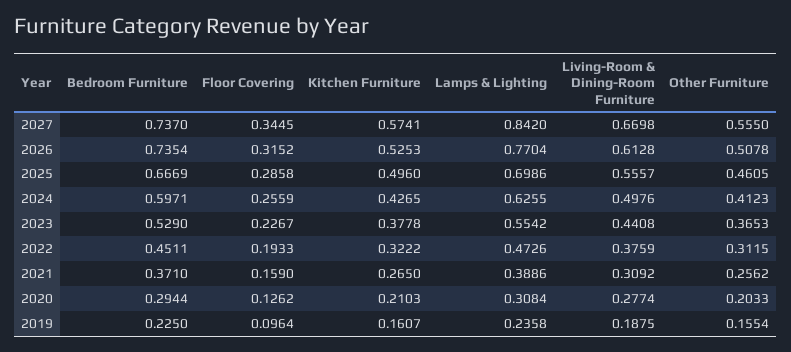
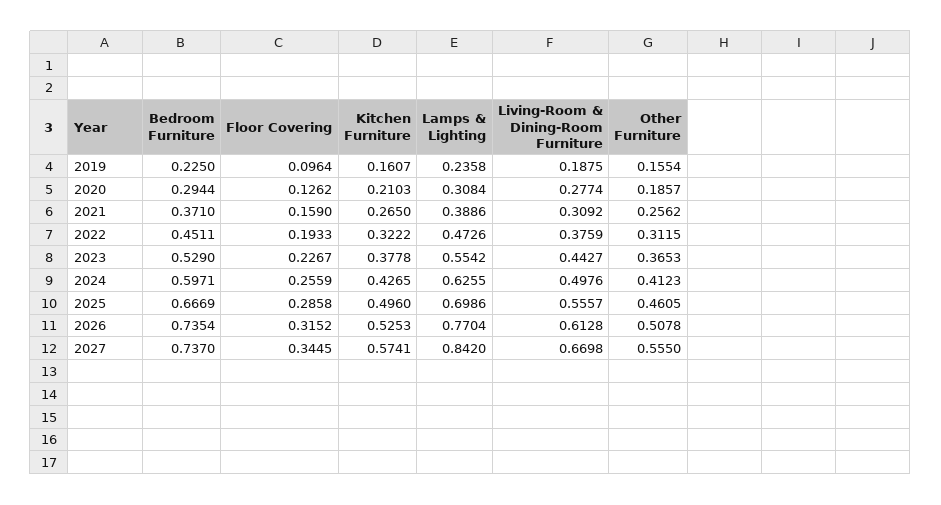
  {
    "Bedroom Furniture": {
      "2027": 0.737,
      "2026": 0.7354,
      "2025": 0.6669,
      "2024": 0.5971,
      "2023": 0.529,
      "2022": 0.4511,
      "2021": 0.371,
      "2020": 0.2944,
      "2019": 0.225
    },
    "Floor Covering": {
      "2027": 0.3445,
      "2026": 0.3152,
      "2025": 0.2858,
      "2024": 0.2559,
      "2023": 0.2267,
      "2022": 0.1933,
      "2021": 0.159,
      "2020": 0.1262,
      "2019": 0.0964
    },
    "Kitchen Furniture": {
      "2027": 0.5741,
      "2026": 0.5253,
      "2025": 0.496,
      "2024": 0.4265,
      "2023": 0.3778,
      "2022": 0.3222,
      "2021": 0.265,
      "2020": 0.2103,
      "2019": 0.1607
    },
    "Lamps & Lighting": {
      "2027": 0.842,
      "2026": 0.7704,
      "2025": 0.6986,
      "2024": 0.6255,
      "2023": 0.5542,
      "2022": 0.4726,
      "2021": 0.3886,
      "2020": 0.3084,
      "2019": 0.2358
    },
    "Living-Room & Dining-Room Furniture": {
      "2027": 0.6698,
      "2026": 0.6128,
      "2025": 0.5557,
      "2024": 0.4976,
-     "2023": 0.4408,
+     "2023": 0.4427,
      "2022": 0.3759,
      "2021": 0.3092,
      "2020": 0.2774,
      "2019": 0.1875
    },
    "Other Furniture": {
      "2027": 0.555,
      "2026": 0.5078,
      "2025": 0.4605,
      "2024": 0.4123,
      "2023": 0.3653,
      "2022": 0.3115,
      "2021": 0.2562,
-     "2020": 0.2033,
+     "2020": 0.1857,
      "2019": 0.1554
    }
  }

